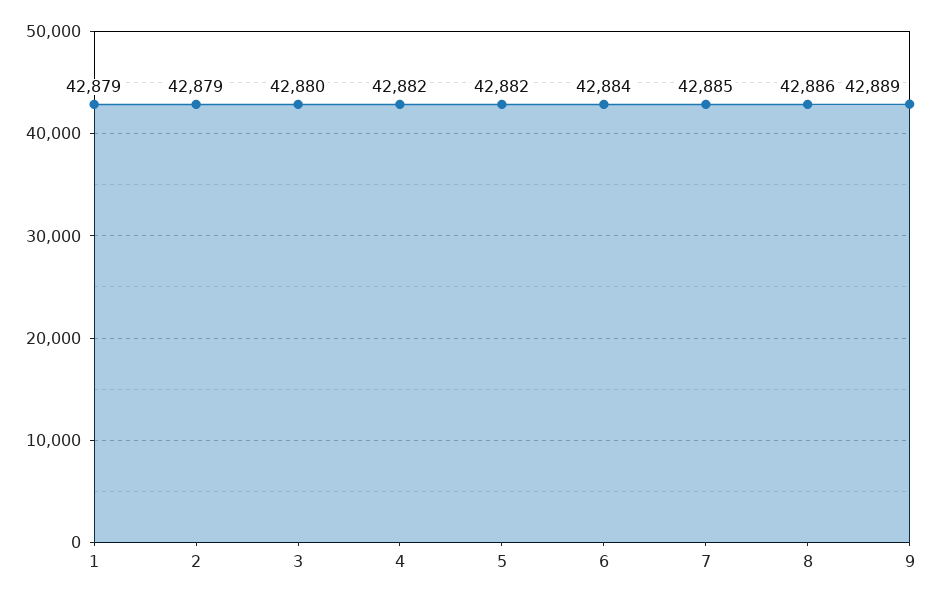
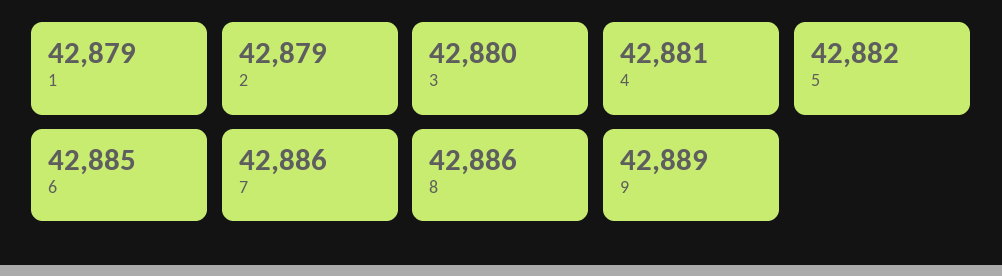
  {
    "1": 42879,
    "2": 42879,
    "3": 42880,
-   "4": 42882,
+   "4": 42881,
    "5": 42882,
-   "6": 42884,
+   "6": 42885,
-   "7": 42885,
+   "7": 42886,
    "8": 42886,
    "9": 42889
  }

